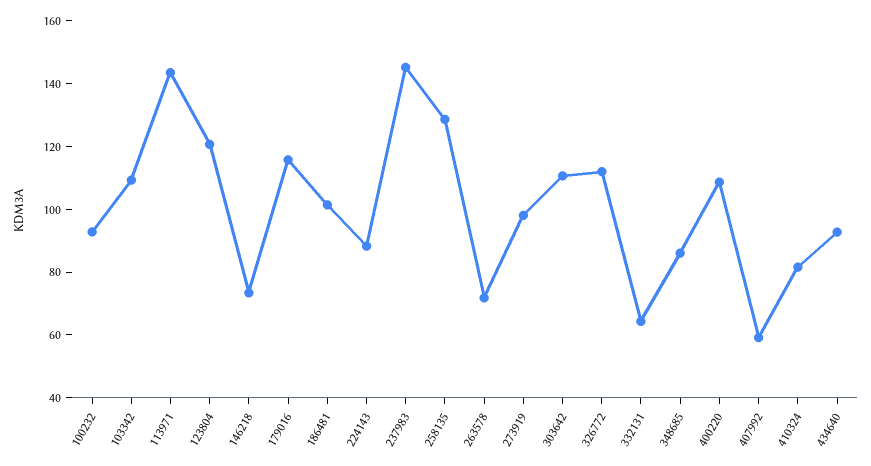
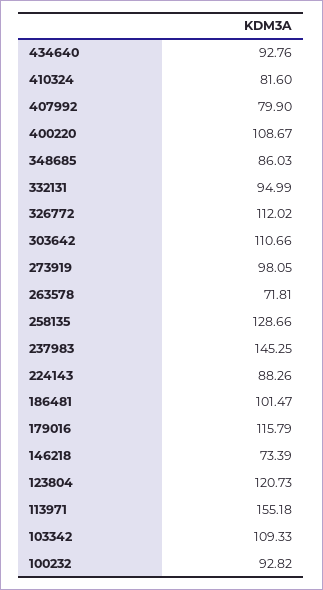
  {
    "100232": 92.82,
    "103342": 109.33,
-   "113971": 145,
+   "113971": 155.18,
    "123804": 120.73,
    "146218": 73.39,
    "179016": 115.79,
    "186481": 101.47,
    "224143": 88.26,
    "237983": 145.25,
    "258135": 128.66,
    "263578": 71.81,
    "273919": 98.05,
    "303642": 110.66,
    "326772": 112.02,
-   "332131": 65,
+   "332131": 94.99,
    "348685": 86.03,
    "400220": 108.67,
-   "407992": 60,
+   "407992": 79.9,
    "410324": 81.6,
    "434640": 92.76
  }

